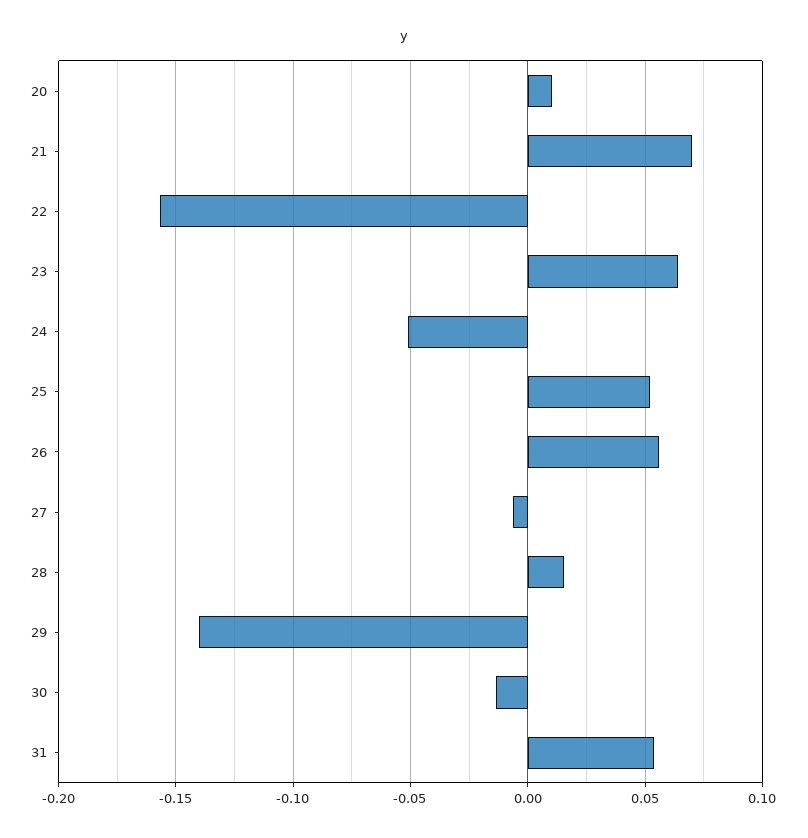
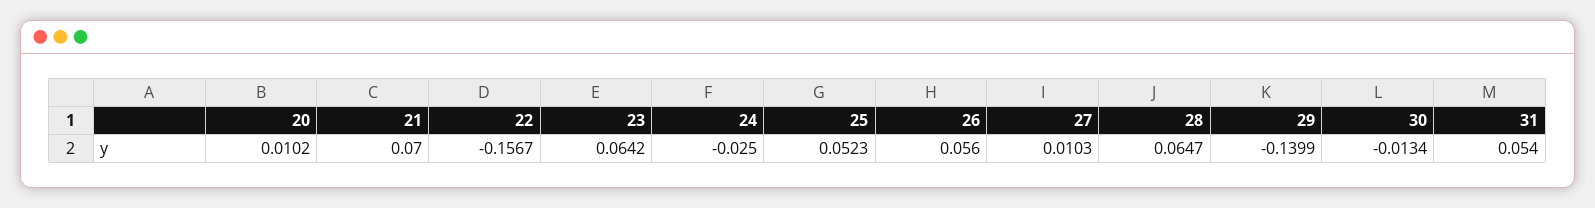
  {
    "20": 0.0102,
    "21": 0.07,
    "22": -0.1567,
    "23": 0.0642,
-   "24": -0.05,
+   "24": -0.025,
    "25": 0.0523,
    "26": 0.056,
-   "27": -0.005,
+   "27": 0.0103,
-   "28": 0.015,
+   "28": 0.0647,
    "29": -0.1399,
    "30": -0.0134,
    "31": 0.054
  }

